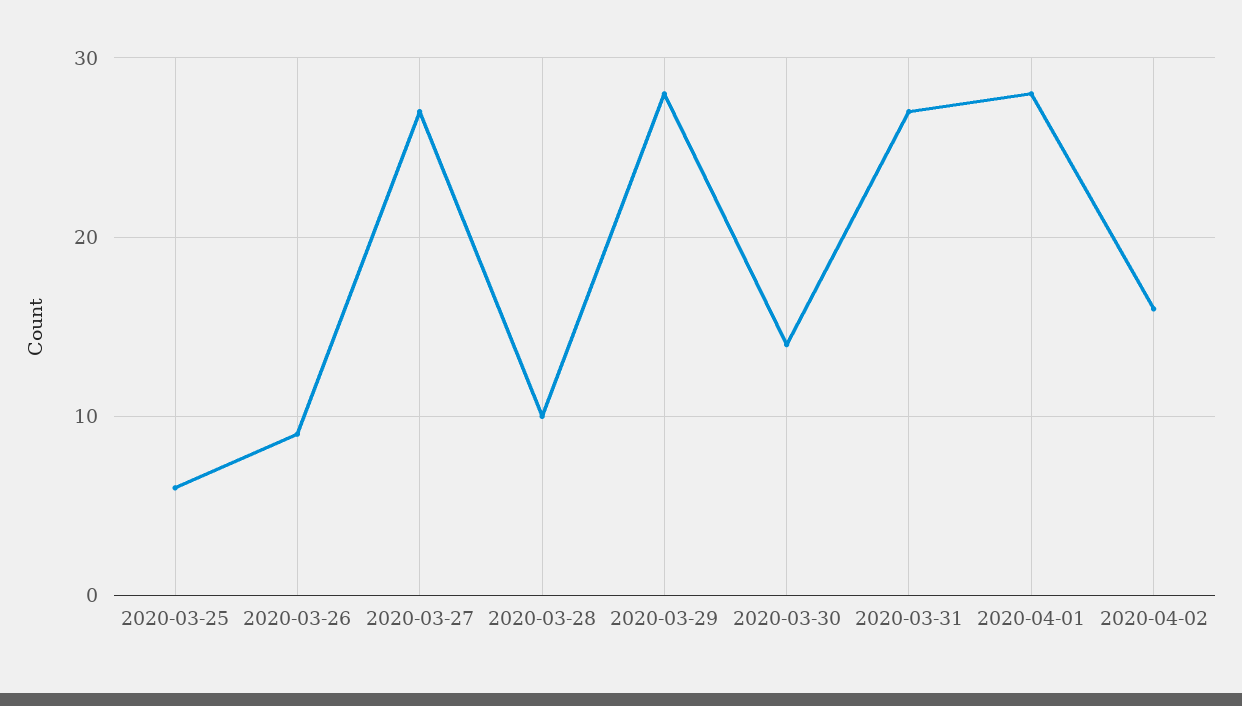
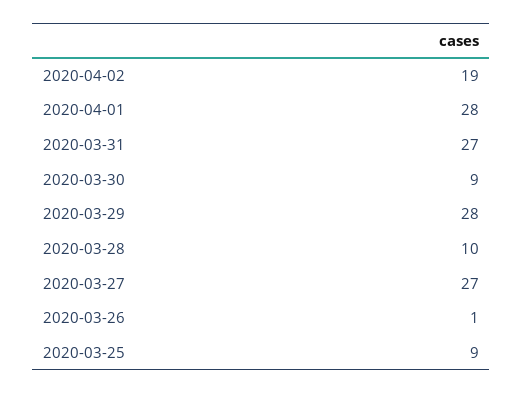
  {
-   "2020-03-25": 6,
+   "2020-03-25": 9,
-   "2020-03-26": 9,
+   "2020-03-26": 1,
    "2020-03-27": 27,
    "2020-03-28": 10,
    "2020-03-29": 28,
-   "2020-03-30": 14,
+   "2020-03-30": 9,
    "2020-03-31": 27,
    "2020-04-01": 28,
-   "2020-04-02": 16
+   "2020-04-02": 19
  }

